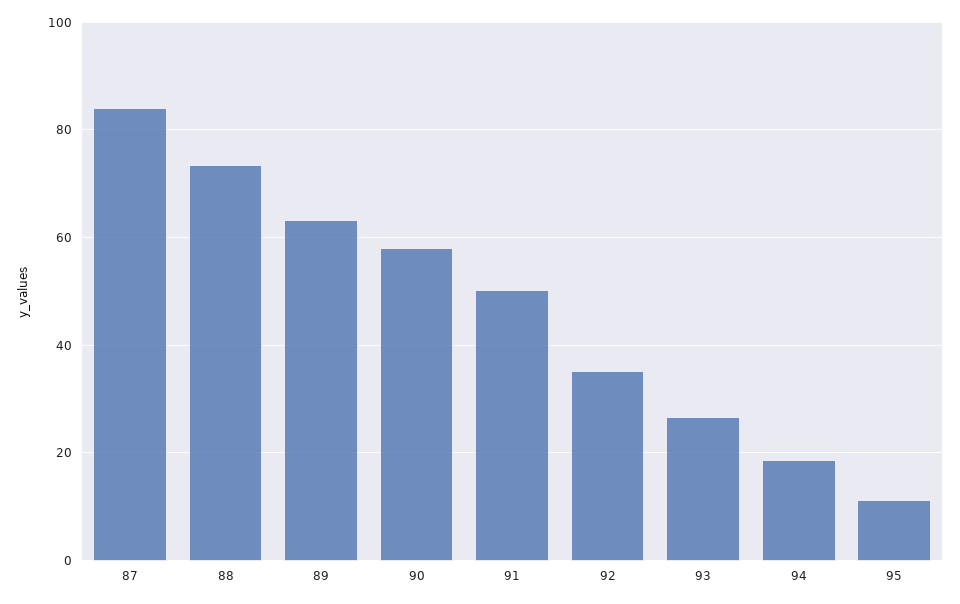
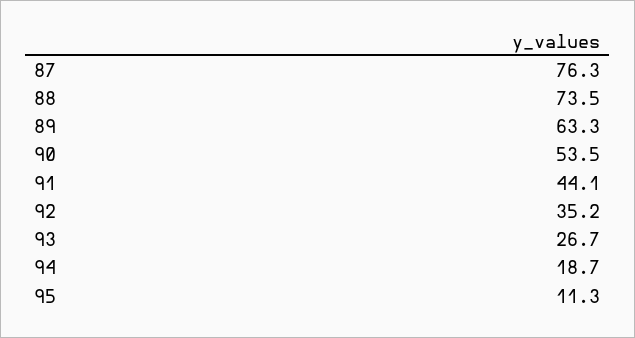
  {
-   "87": 84,
+   "87": 76.3,
    "88": 73.5,
    "89": 63.3,
-   "90": 58,
+   "90": 53.5,
-   "91": 50,
+   "91": 44.1,
    "92": 35.2,
    "93": 26.7,
    "94": 18.7,
    "95": 11.3
  }

